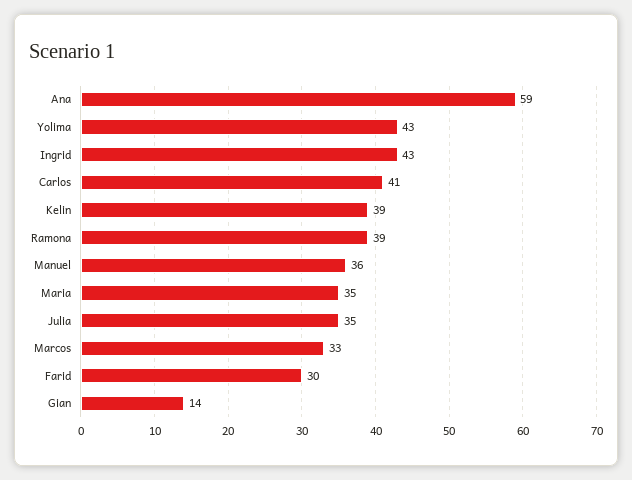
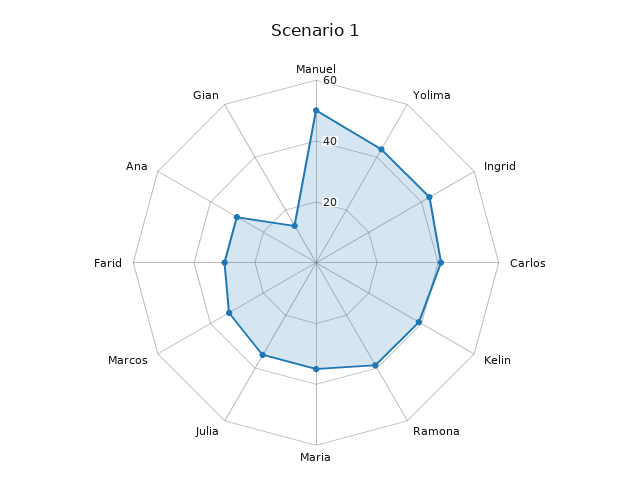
  {
-   "Ana": 59,
+   "Ana": 30,
    "Yolima": 43,
    "Ingrid": 43,
    "Carlos": 41,
    "Kelin": 39,
    "Ramona": 39,
-   "Manuel": 36,
+   "Manuel": 50,
    "Maria": 35,
    "Julia": 35,
    "Marcos": 33,
    "Farid": 30,
    "Gian": 14
  }

